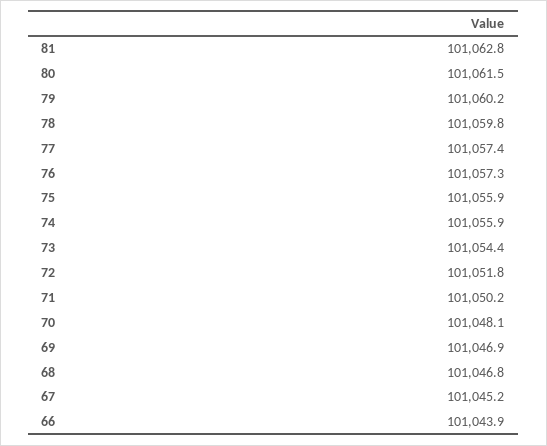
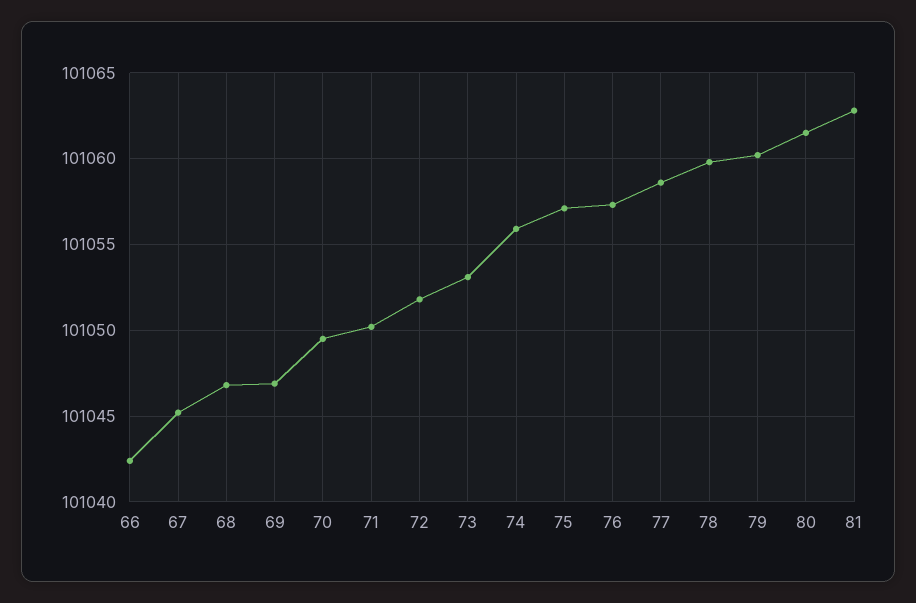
  {
    "81": 101062.8,
    "80": 101061.5,
    "79": 101060.2,
    "78": 101059.8,
-   "77": 101057.4,
+   "77": 101058.5,
    "76": 101057.3,
-   "75": 101055.9,
+   "75": 101057,
    "74": 101055.9,
-   "73": 101054.4,
+   "73": 101053,
    "72": 101051.8,
    "71": 101050.2,
-   "70": 101048.1,
+   "70": 101049.5,
    "69": 101046.9,
    "68": 101046.8,
    "67": 101045.2,
-   "66": 101043.9
+   "66": 101042.5
  }

